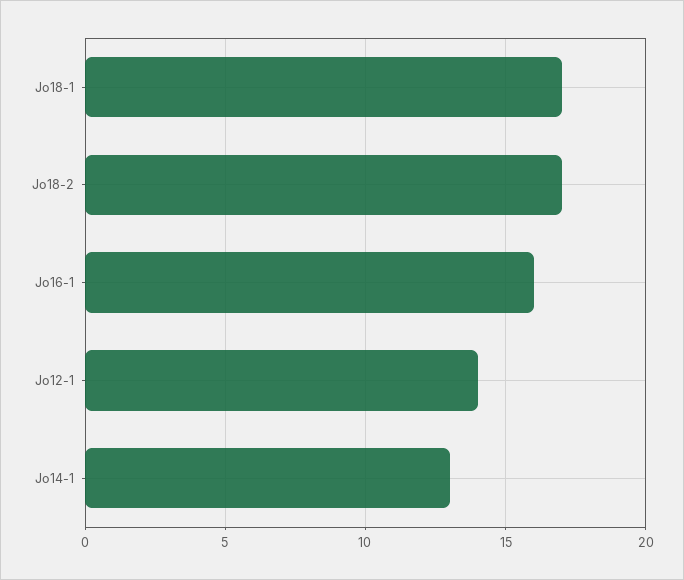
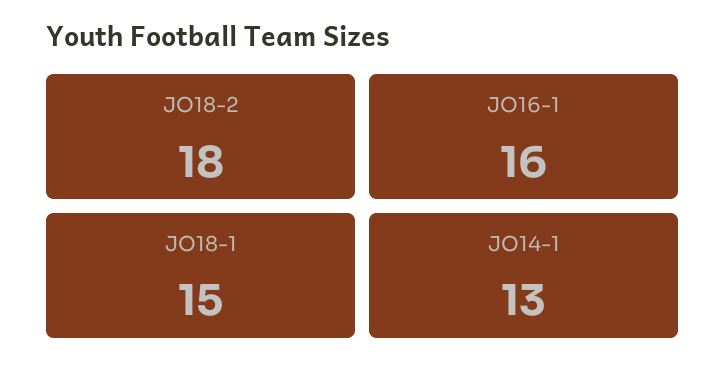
  {
-   "Jo18-1": 17,
+   "Jo18-1": 15,
-   "Jo18-2": 17,
+   "Jo18-2": 18,
    "Jo16-1": 16,
-   "Jo12-1": 14,
    "Jo14-1": 13
  }

